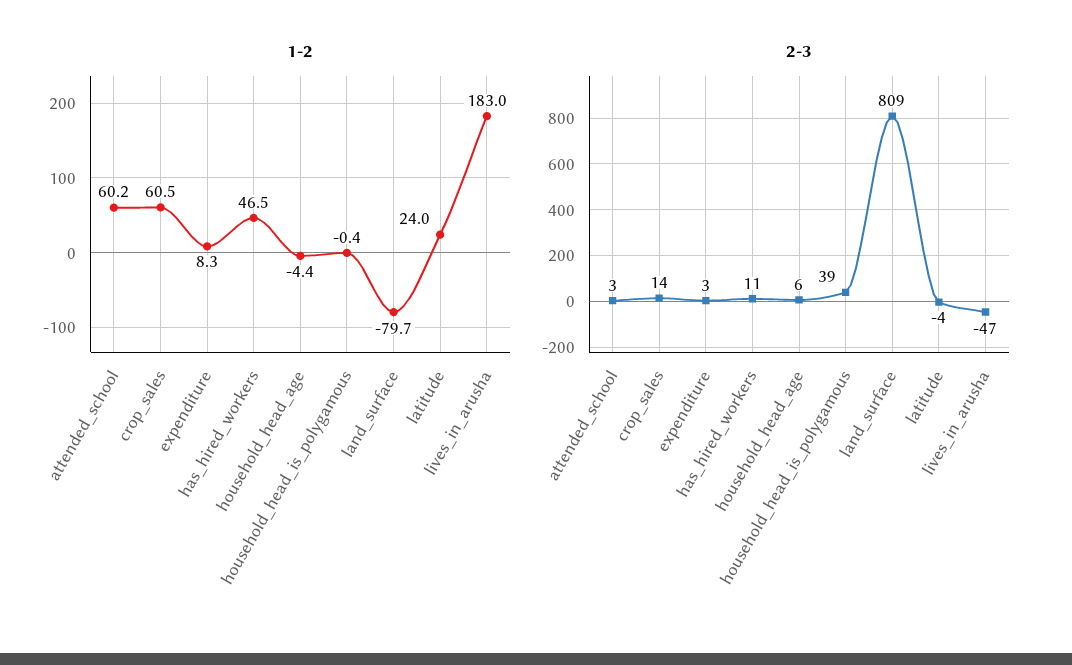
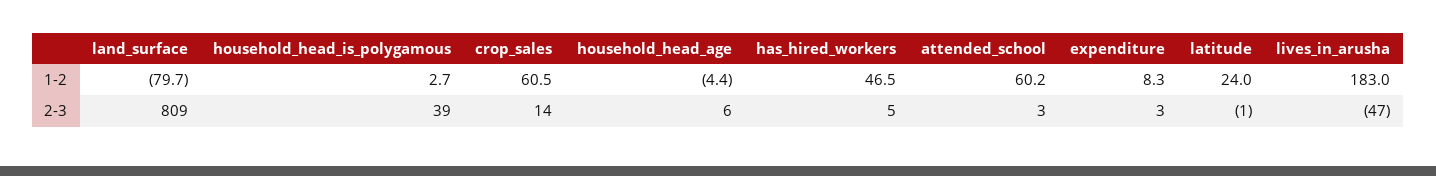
  {
    "1-2": {
      "attended_school": 60.2,
      "crop_sales": 60.5,
      "expenditure": 8.3,
      "has_hired_workers": 46.5,
      "household_head_age": -4.4,
-     "household_head_is_polygamous": -0.4,
+     "household_head_is_polygamous": 2.7,
      "land_surface": -79.7,
      "latitude": 24,
      "lives_in_arusha": 183
    },
    "2-3": {
      "attended_school": 3,
      "crop_sales": 14,
      "expenditure": 3,
-     "has_hired_workers": 11,
+     "has_hired_workers": 5,
      "household_head_age": 6,
      "household_head_is_polygamous": 39,
      "land_surface": 809,
-     "latitude": -4,
+     "latitude": -1,
      "lives_in_arusha": -47
    }
  }

